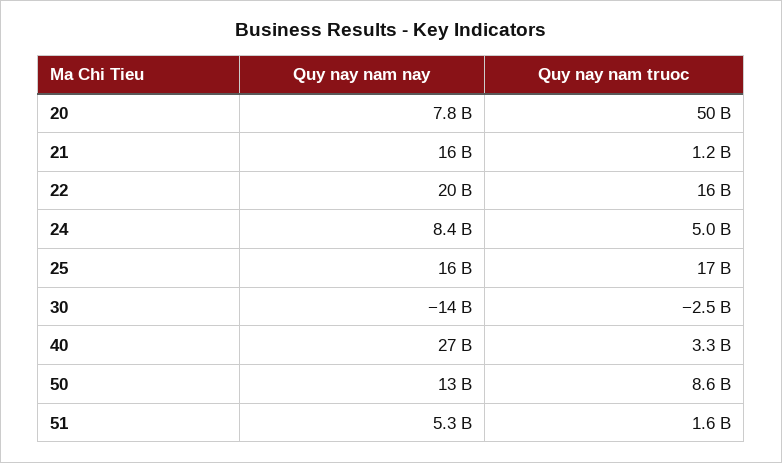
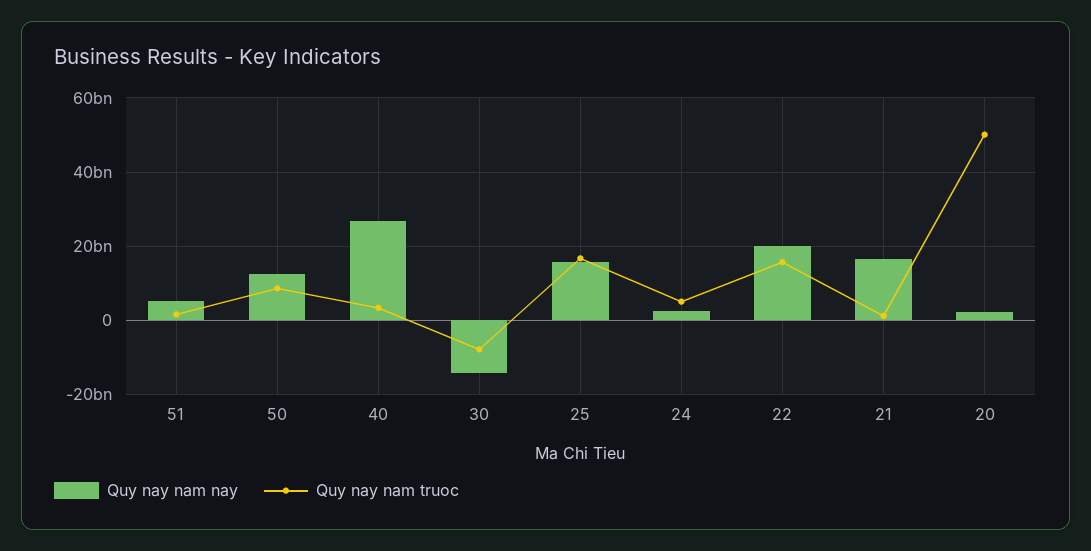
  {
    "Quy nay nam nay": {
-     "20": 7800000000,
+     "20": 2000000000,
      "21": 16000000000,
      "22": 20000000000,
-     "24": 8400000000,
+     "24": 2000000000,
      "25": 16000000000,
      "30": -14000000000,
      "40": 27000000000,
      "50": 13000000000,
      "51": 5300000000
    },
    "Quy nay nam truoc": {
      "20": 50000000000,
      "21": 1200000000,
      "22": 16000000000,
      "24": 5000000000,
      "25": 17000000000,
-     "30": -2500000000,
+     "30": -8000000000,
      "40": 3300000000,
      "50": 8600000000,
      "51": 1600000000
    }
  }

